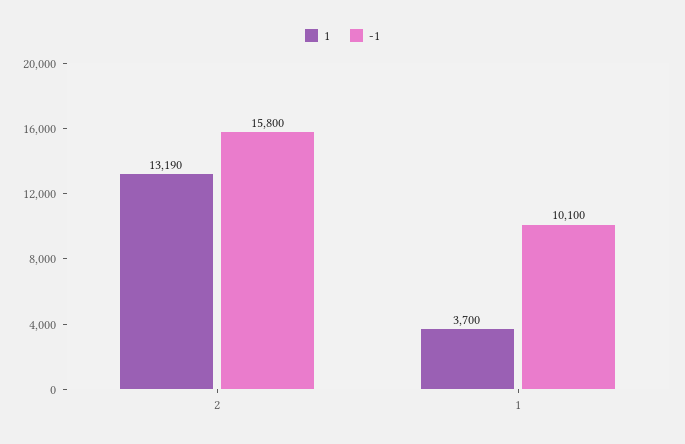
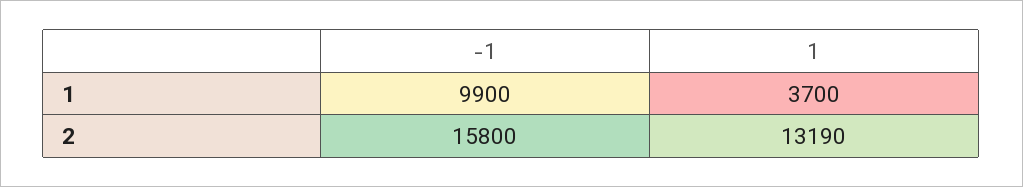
  {
    "1": {
      "2": 13190,
      "1": 3700
    },
    "-1": {
      "2": 15800,
-     "1": 10100
+     "1": 9900
    }
  }

